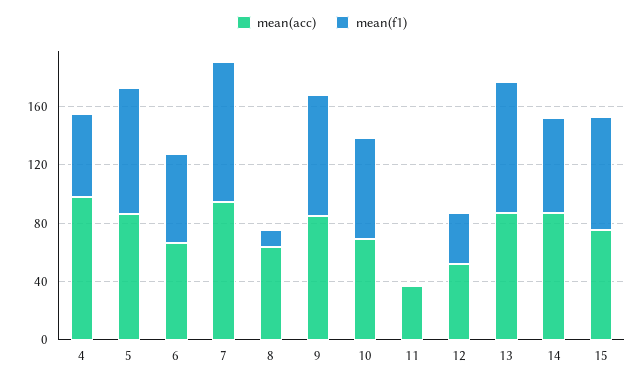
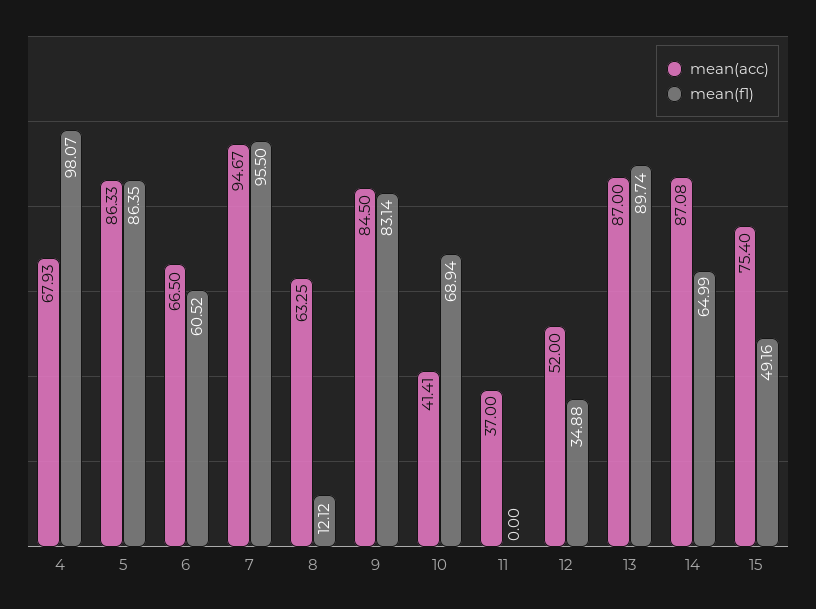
  {
    "mean(acc)": {
-     "4": 100,
+     "4": 67.93,
      "5": 86.33,
      "6": 66.5,
      "7": 94.67,
      "8": 63.25,
      "9": 84.5,
-     "10": 70,
+     "10": 41.41,
      "11": 37,
      "12": 52,
      "13": 87,
      "14": 87.08,
      "15": 75.4
    },
    "mean(f1)": {
-     "4": 60,
+     "4": 98.07,
      "5": 86.35,
      "6": 60.52,
      "7": 95.5,
      "8": 12.12,
      "9": 83.14,
      "10": 68.94,
      "11": 0,
      "12": 34.88,
      "13": 89.74,
      "14": 64.99,
-     "15": 80
+     "15": 49.16
    }
  }

